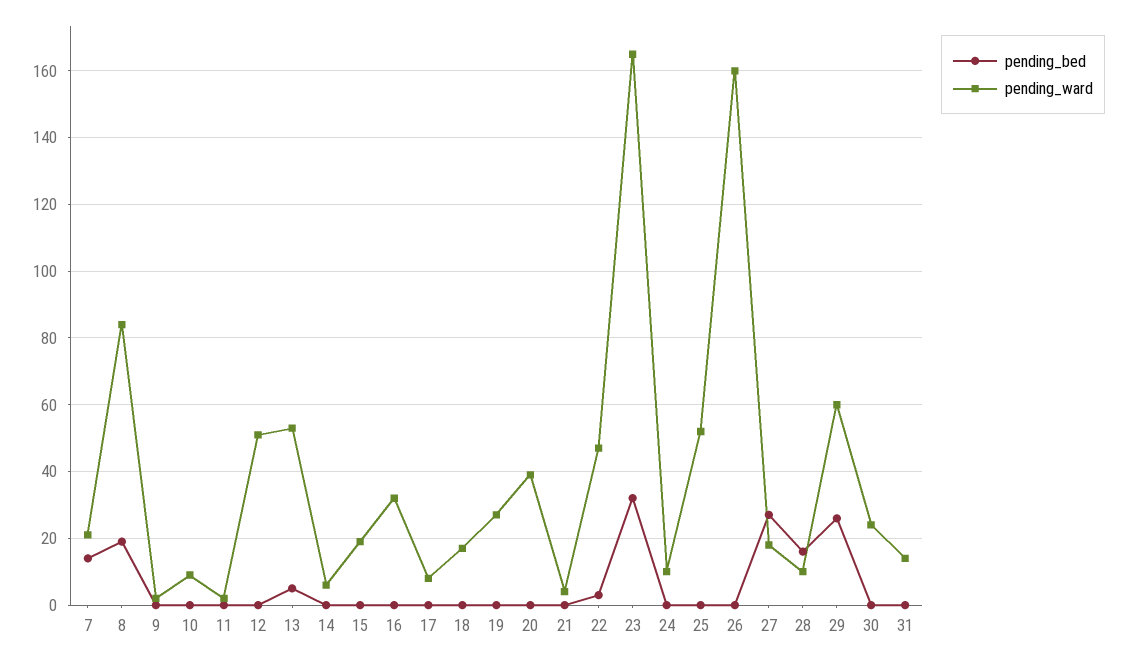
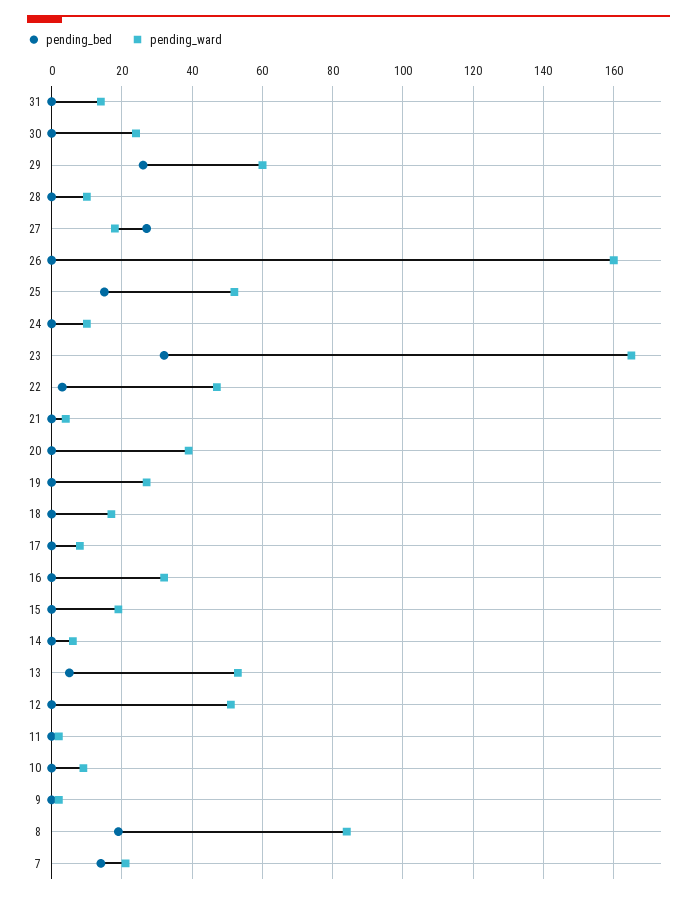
  {
    "pending_bed": {
      "7": 15,
      "8": 20,
      "9": 0,
      "10": 0,
      "11": 0,
      "12": 0,
      "13": 5,
      "14": 0,
      "15": 0,
      "16": 0,
      "17": 0,
      "18": 0,
      "19": 0,
      "20": 0,
      "21": 0,
      "22": 5,
      "23": 30,
      "24": 0,
-     "25": 0,
+     "25": 15,
      "26": 0,
      "27": 25,
-     "28": 15,
+     "28": 0,
      "29": 25,
      "30": 0,
      "31": 0
    },
    "pending_ward": {
      "7": 20,
      "8": 85,
      "9": 0,
      "10": 10,
      "11": 0,
      "12": 50,
      "13": 55,
      "14": 5,
      "15": 20,
      "16": 30,
      "17": 10,
      "18": 15,
      "19": 25,
      "20": 40,
      "21": 5,
      "22": 45,
      "23": 165,
      "24": 10,
      "25": 50,
      "26": 160,
      "27": 20,
      "28": 10,
      "29": 60,
      "30": 25,
      "31": 15
    }
  }

